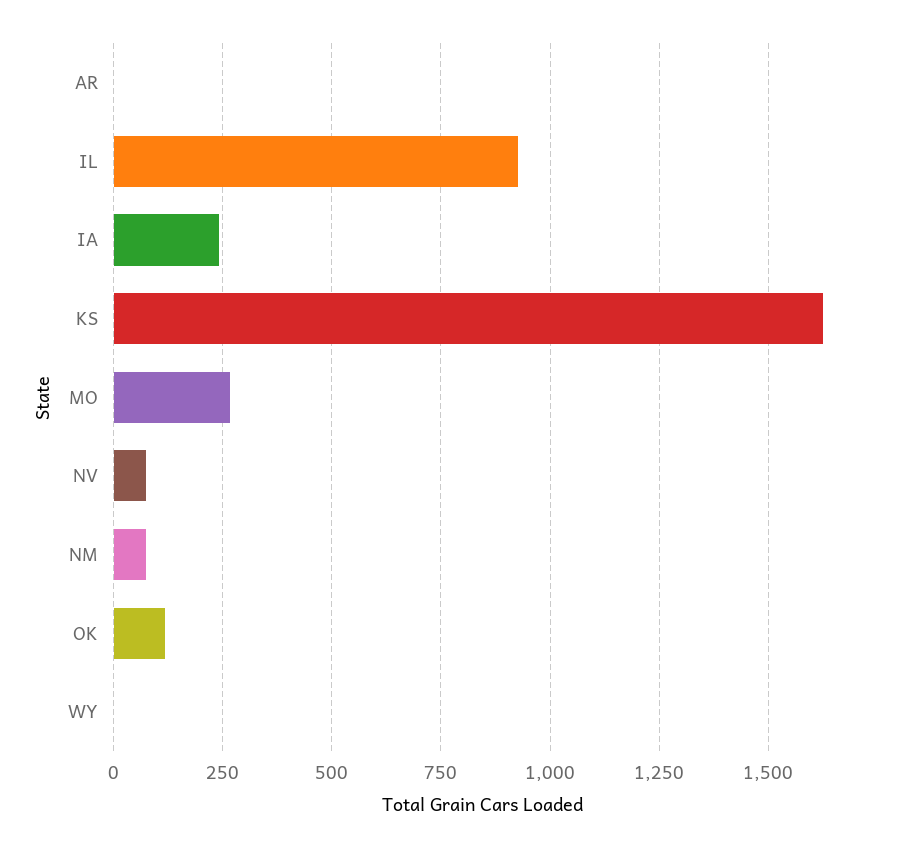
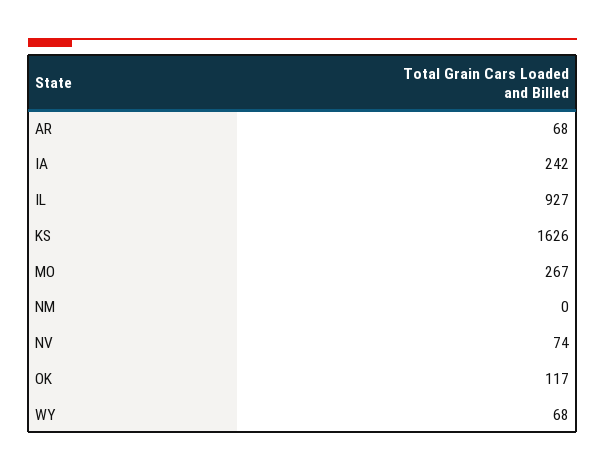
  {
-   "AR": 0,
+   "AR": 68,
    "IL": 927,
    "IA": 242,
    "KS": 1626,
    "MO": 267,
    "NV": 74,
-   "NM": 75,
+   "NM": 0,
    "OK": 117,
-   "WY": 0
+   "WY": 68
  }

